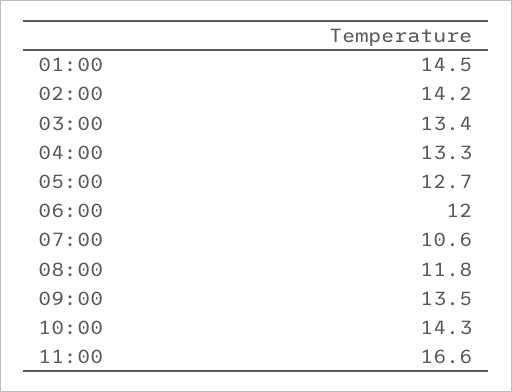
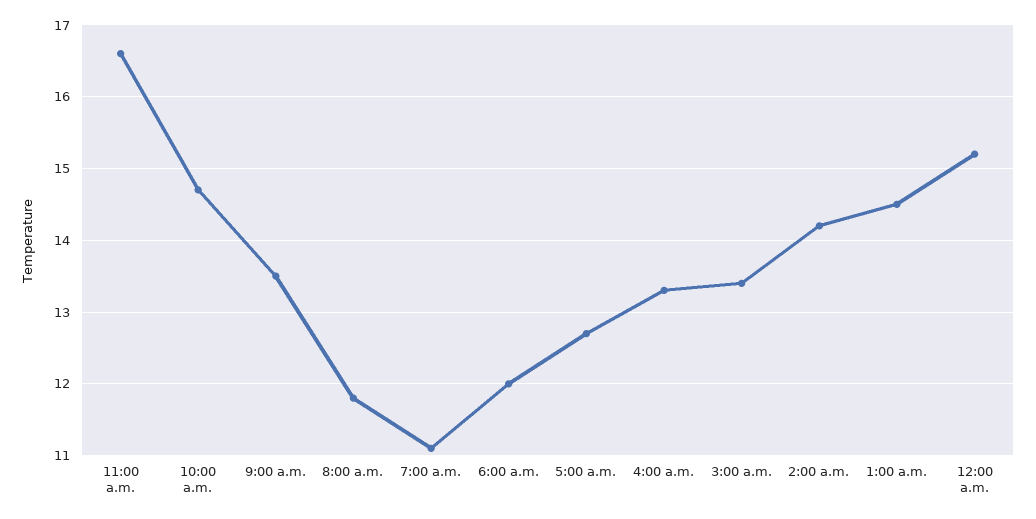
  {
    "01:00": 14.5,
    "02:00": 14.2,
    "03:00": 13.4,
    "04:00": 13.3,
    "05:00": 12.7,
    "06:00": 12,
-   "07:00": 10.6,
+   "07:00": 11.1,
    "08:00": 11.8,
    "09:00": 13.5,
-   "10:00": 14.3,
+   "10:00": 14.7,
-   "11:00": 16.6
+   "11:00": 16.6,
+   "12:00 a.m.": 15.2
  }

